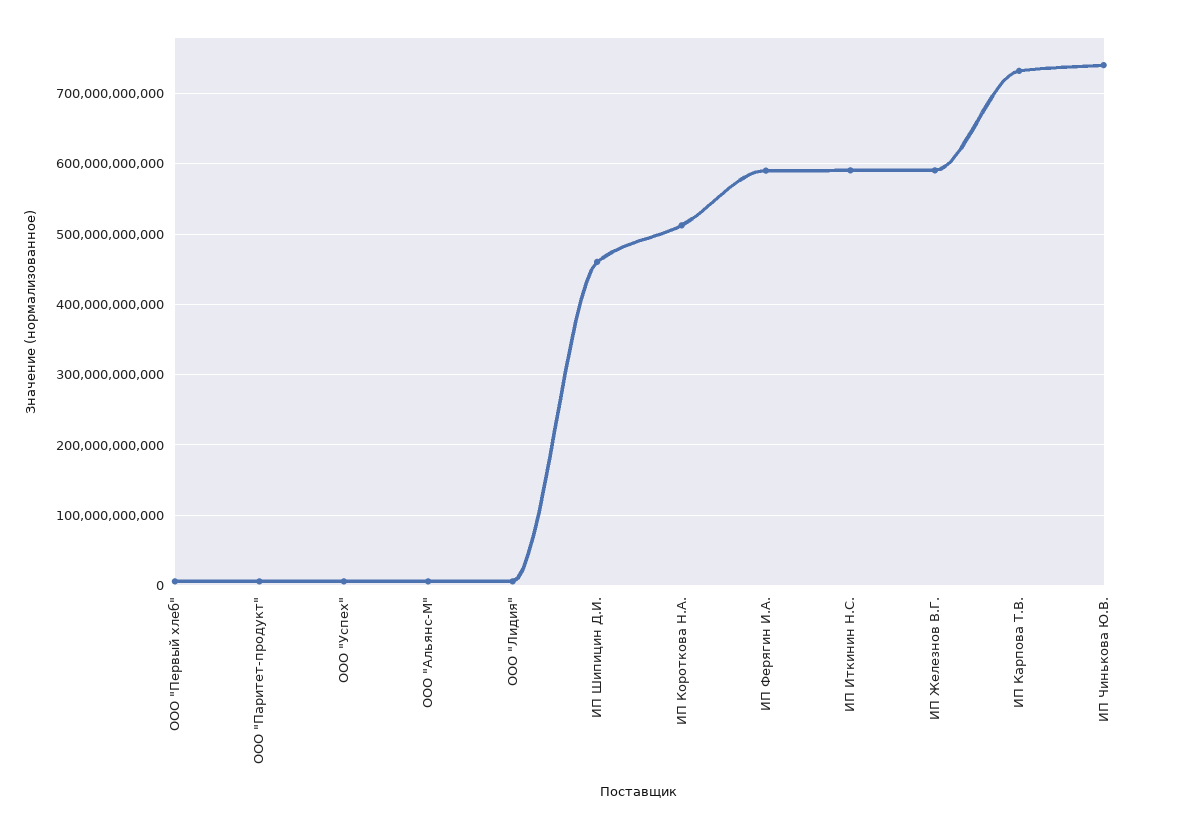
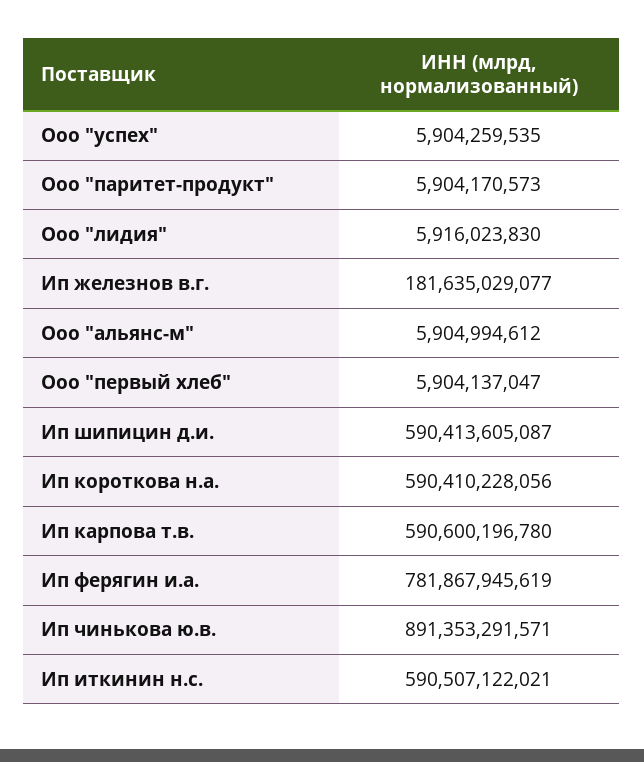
  {
    "ООО \"Первый хлеб\"": 5904137047,
    "ООО \"Паритет-продукт\"": 5904170573,
    "ООО \"Успех\"": 5904259535,
    "ООО \"Альянс-М\"": 5904994612,
    "ООО \"Лидия\"": 5916023830,
-   "ИП Шипицин Д.И.": 460000000000,
+   "ИП Шипицин Д.И.": 590413605087,
-   "ИП Короткова Н.А.": 510000000000,
+   "ИП Короткова Н.А.": 590410228056,
-   "ИП Ферягин И.А.": 590000000000,
+   "ИП Ферягин И.А.": 781867945619,
    "ИП Иткинин Н.С.": 590507122021,
-   "ИП Железнов В.Г.": 590000000000,
+   "ИП Железнов В.Г.": 181635029077,
-   "ИП Карпова Т.В.": 730000000000,
+   "ИП Карпова Т.В.": 590600196780,
-   "ИП Чинькова Ю.В.": 740000000000
+   "ИП Чинькова Ю.В.": 891353291571
  }

